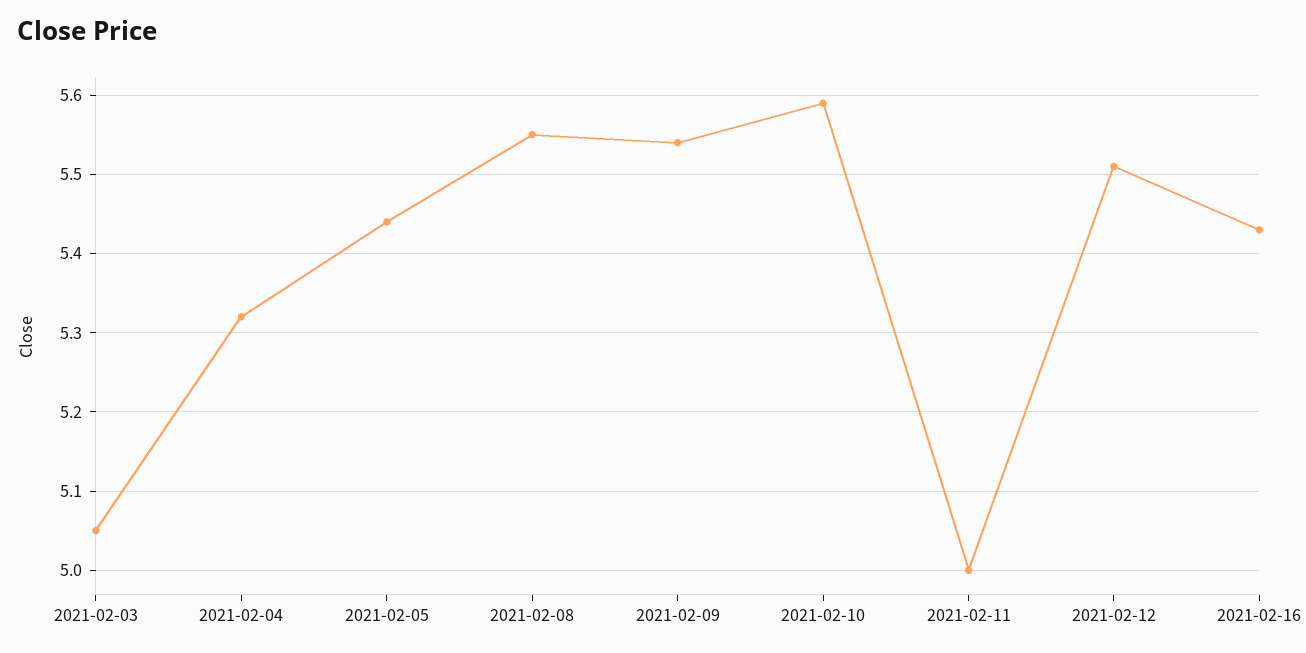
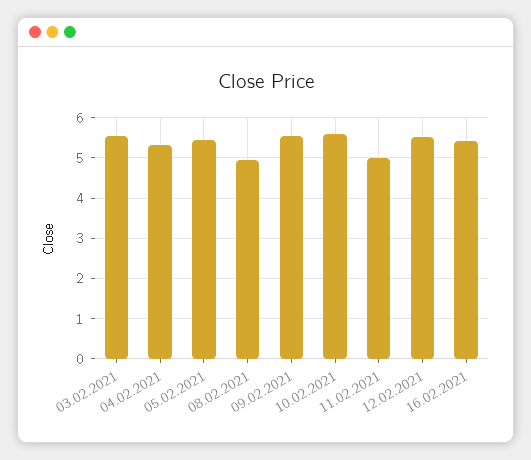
  {
-   "2021-02-03": 5.05,
+   "2021-02-03": 5.6,
    "2021-02-04": 5.32,
    "2021-02-05": 5.44,
-   "2021-02-08": 5.55,
+   "2021-02-08": 5,
    "2021-02-09": 5.54,
    "2021-02-10": 5.59,
    "2021-02-11": 5,
    "2021-02-12": 5.51,
    "2021-02-16": 5.43
  }

